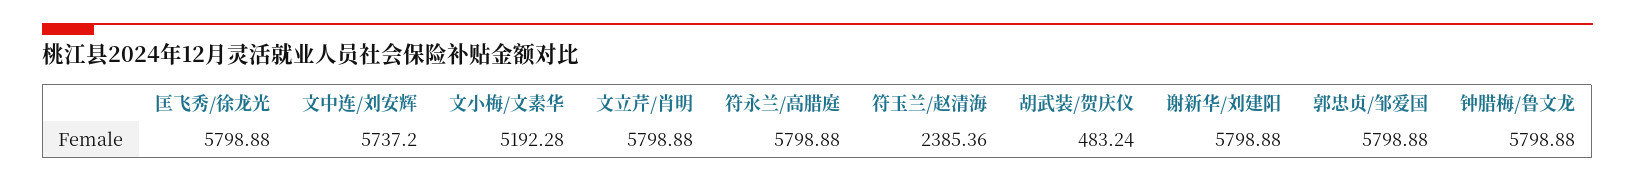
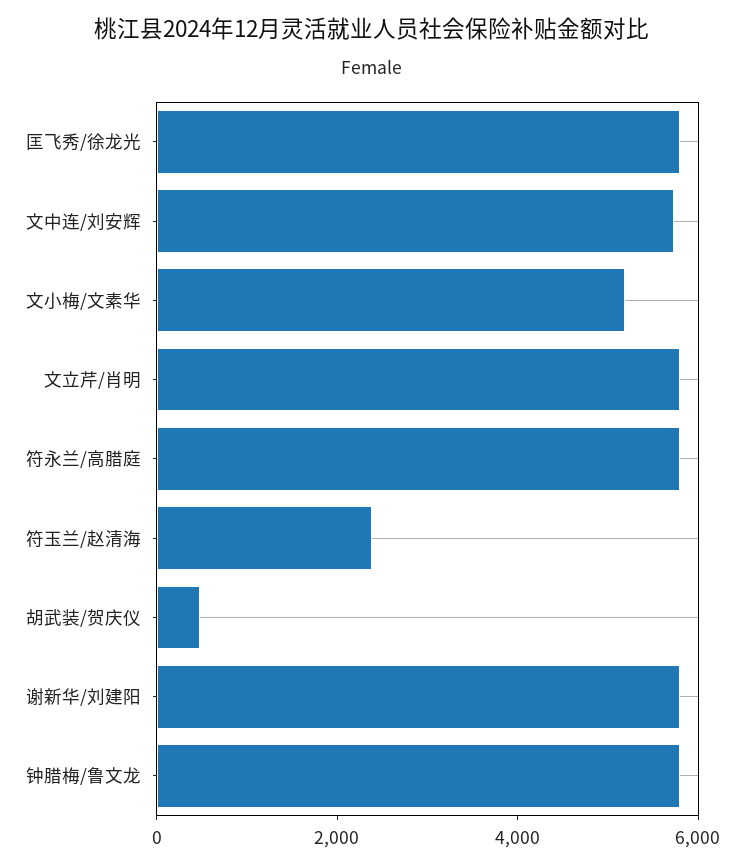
  {
    "匡飞秀/徐龙光": 5798.88,
    "文中连/刘安辉": 5737.2,
    "文小梅/文素华": 5192.28,
    "文立芹/肖明": 5798.88,
    "符永兰/高腊庭": 5798.88,
    "符玉兰/赵清海": 2385.36,
    "胡武装/贺庆仪": 483.24,
    "谢新华/刘建阳": 5798.88,
-   "郭忠贞/邹爱国": 5798.88,
    "钟腊梅/鲁文龙": 5798.88
  }

